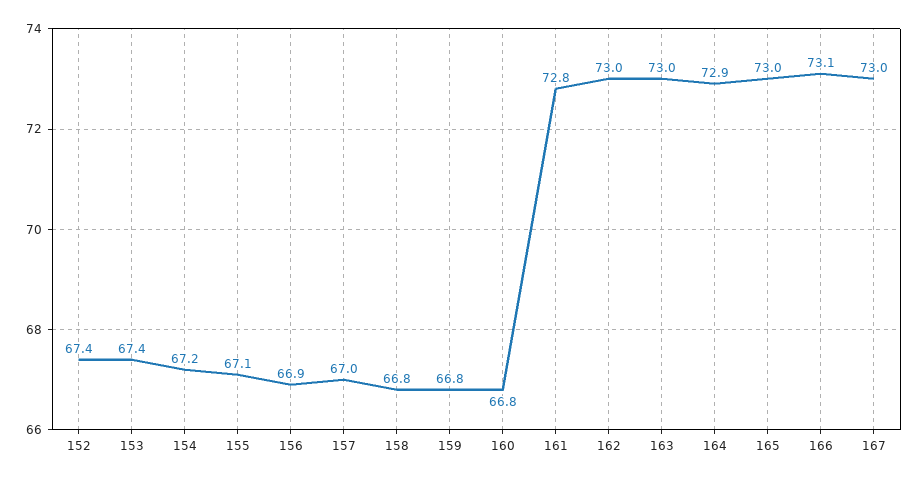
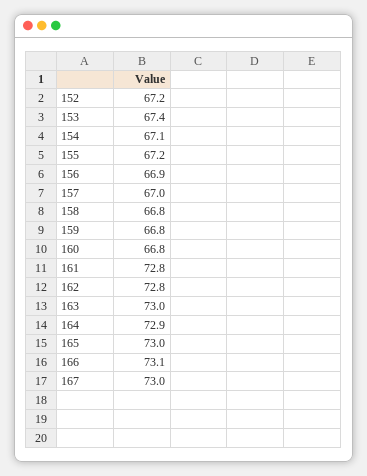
  {
-   "152": 67.4,
+   "152": 67.2,
    "153": 67.4,
-   "154": 67.2,
+   "154": 67.1,
-   "155": 67.1,
+   "155": 67.2,
    "156": 66.9,
    "157": 67,
    "158": 66.8,
    "159": 66.8,
    "160": 66.8,
    "161": 72.8,
-   "162": 73,
+   "162": 72.8,
    "163": 73,
    "164": 72.9,
    "165": 73,
    "166": 73.1,
    "167": 73
  }

